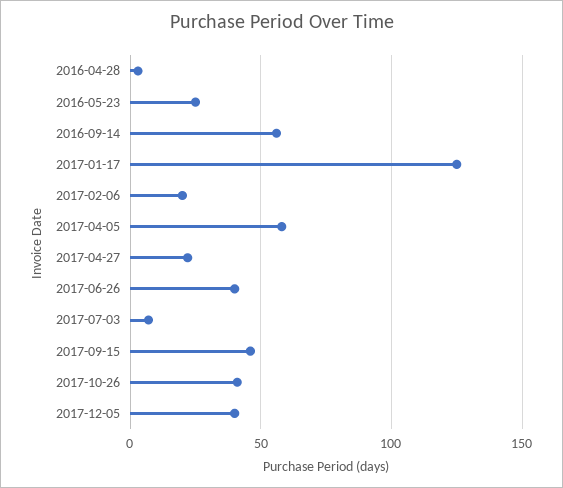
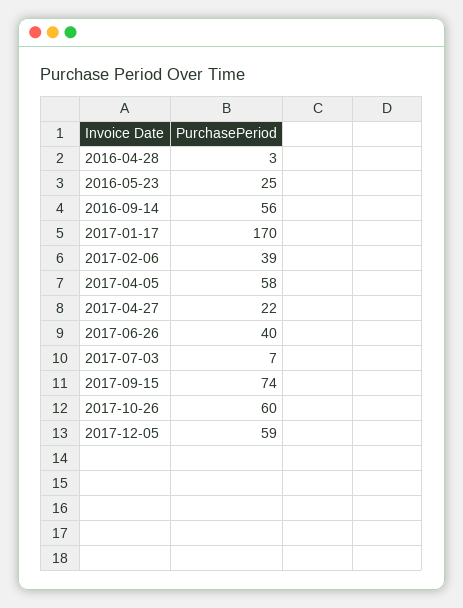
  {
    "2016-04-28": 3,
    "2016-05-23": 25,
    "2016-09-14": 56,
-   "2017-01-17": 125,
+   "2017-01-17": 170,
-   "2017-02-06": 20,
+   "2017-02-06": 39,
    "2017-04-05": 58,
    "2017-04-27": 22,
    "2017-06-26": 40,
    "2017-07-03": 7,
-   "2017-09-15": 45,
+   "2017-09-15": 74,
-   "2017-10-26": 40,
+   "2017-10-26": 60,
-   "2017-12-05": 40
+   "2017-12-05": 59
  }

